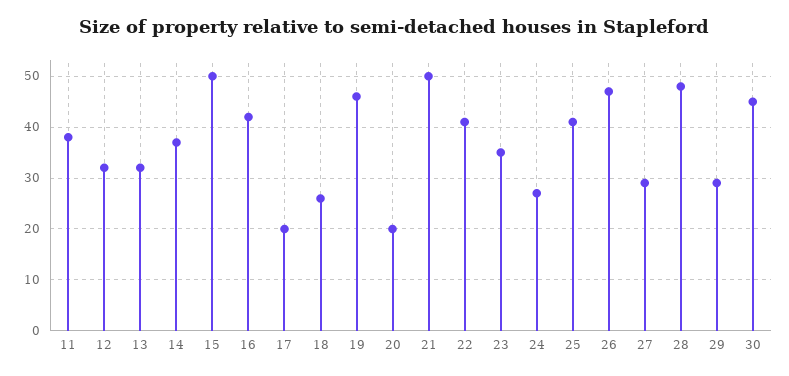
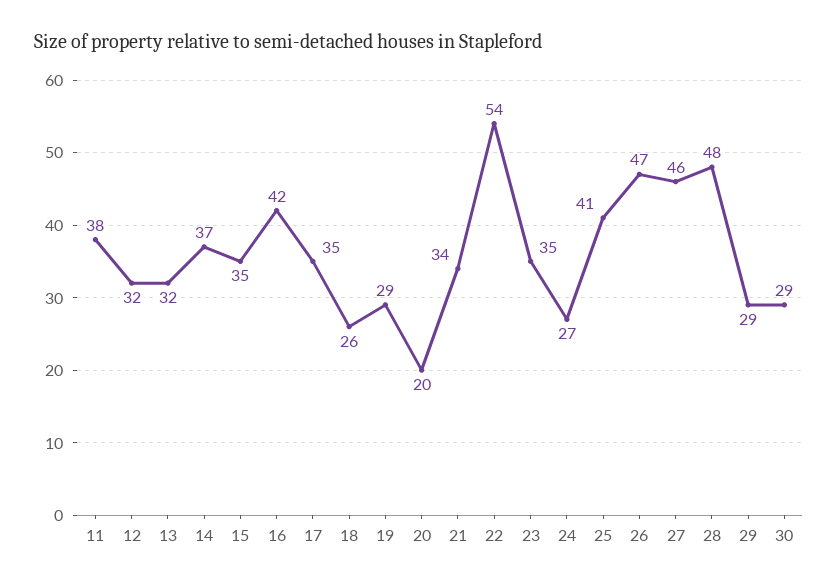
  {
    "11": 38,
    "12": 32,
    "13": 32,
    "14": 37,
-   "15": 50,
+   "15": 35,
    "16": 42,
-   "17": 20,
+   "17": 35,
    "18": 26,
-   "19": 45,
+   "19": 29,
    "20": 20,
-   "21": 50,
+   "21": 34,
-   "22": 40,
+   "22": 54,
    "23": 35,
    "24": 27,
    "25": 41,
    "26": 47,
-   "27": 30,
+   "27": 46,
    "28": 48,
    "29": 29,
-   "30": 45
+   "30": 29
  }

